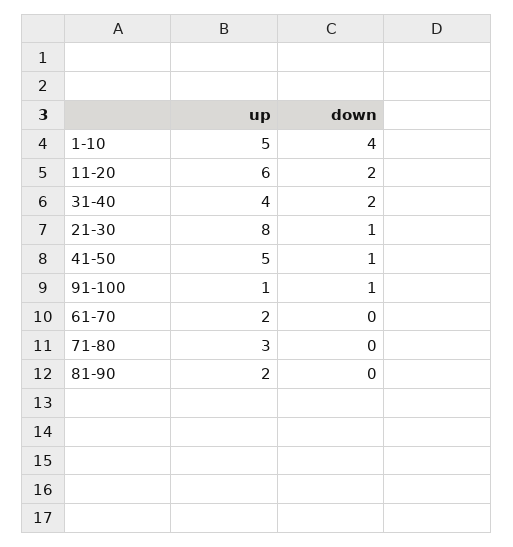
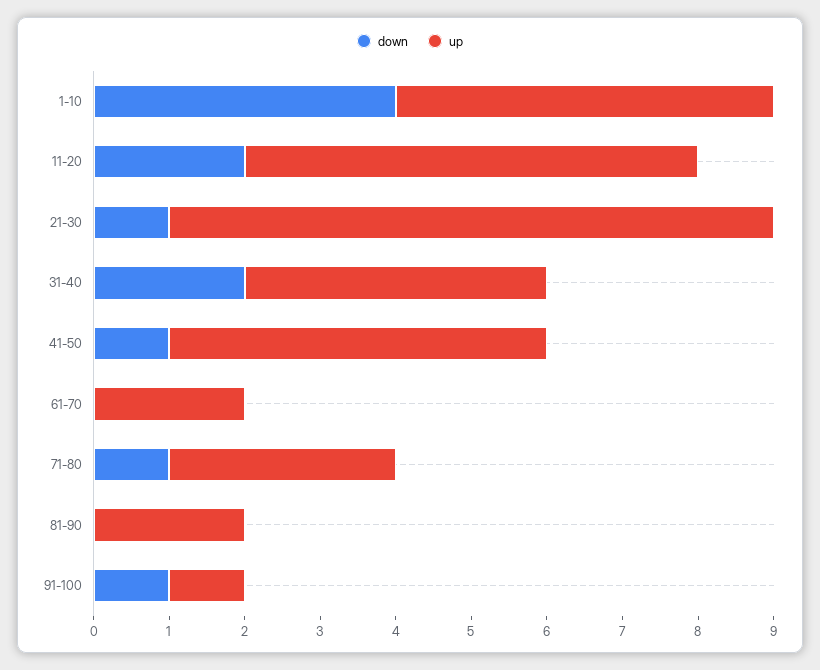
  {
    "up": {
      "1-10": 5,
      "11-20": 6,
      "31-40": 4,
      "21-30": 8,
      "41-50": 5,
      "91-100": 1,
      "61-70": 2,
      "71-80": 3,
      "81-90": 2
    },
    "down": {
      "1-10": 4,
      "11-20": 2,
      "31-40": 2,
      "21-30": 1,
      "41-50": 1,
      "91-100": 1,
      "61-70": 0,
-     "71-80": 0,
+     "71-80": 1,
      "81-90": 0
    }
  }

